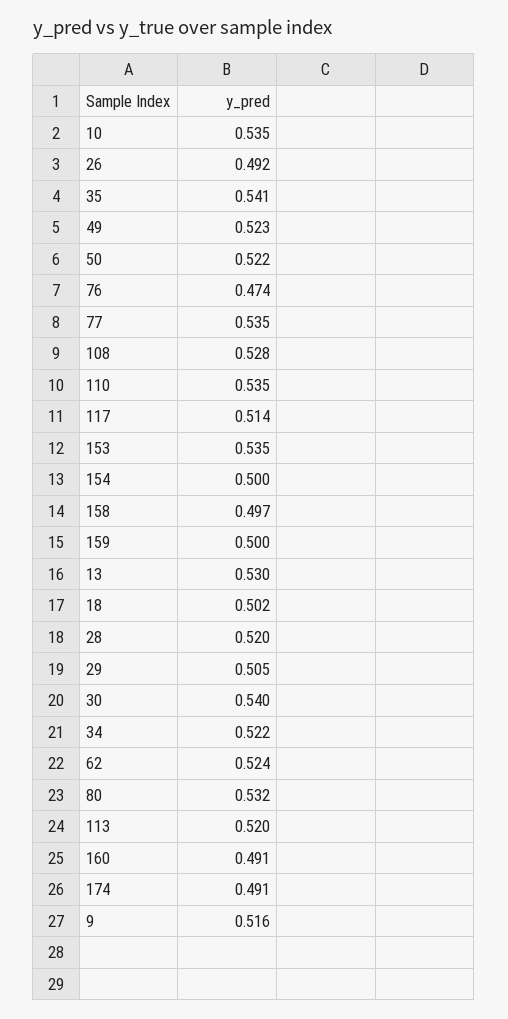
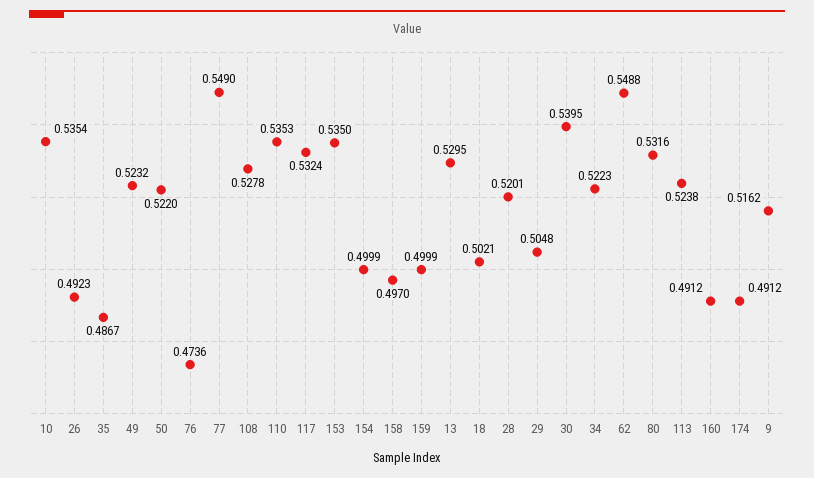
  {
    "10": 0.5354,
    "26": 0.4923,
-   "35": 0.541,
+   "35": 0.4867,
    "49": 0.5232,
    "50": 0.522,
    "76": 0.4736,
-   "77": 0.535,
+   "77": 0.549,
    "108": 0.5278,
    "110": 0.5353,
-   "117": 0.514,
+   "117": 0.5324,
    "153": 0.535,
    "154": 0.4999,
    "158": 0.497,
    "159": 0.4999,
    "13": 0.5295,
    "18": 0.5021,
    "28": 0.5201,
    "29": 0.5048,
    "30": 0.5395,
    "34": 0.5223,
-   "62": 0.524,
+   "62": 0.5488,
    "80": 0.5316,
-   "113": 0.52,
+   "113": 0.5238,
    "160": 0.4912,
    "174": 0.4912,
    "9": 0.5162
  }

